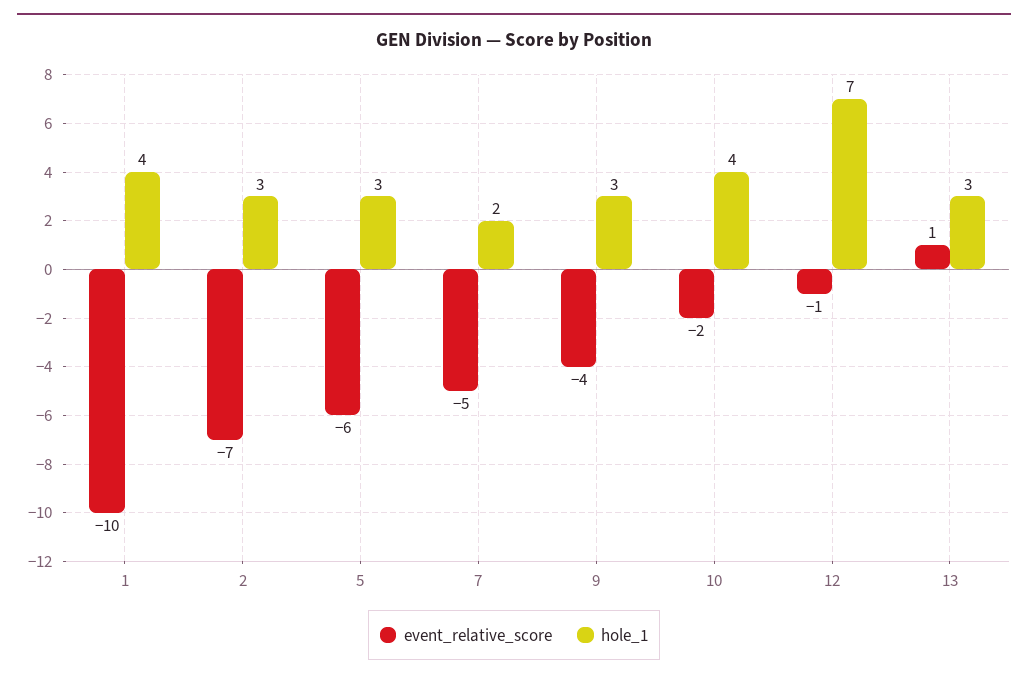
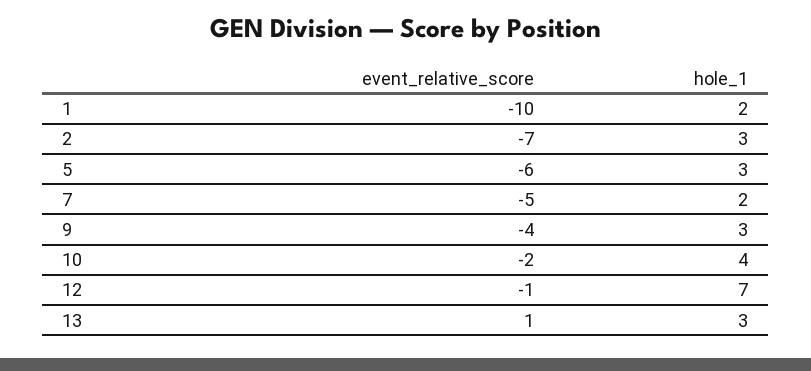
  {
    "event_relative_score": {
      "1": -10,
      "2": -7,
      "5": -6,
      "7": -5,
      "9": -4,
      "10": -2,
      "12": -1,
      "13": 1
    },
    "hole_1": {
-     "1": 4,
+     "1": 2,
      "2": 3,
      "5": 3,
      "7": 2,
      "9": 3,
      "10": 4,
      "12": 7,
      "13": 3
    }
  }

